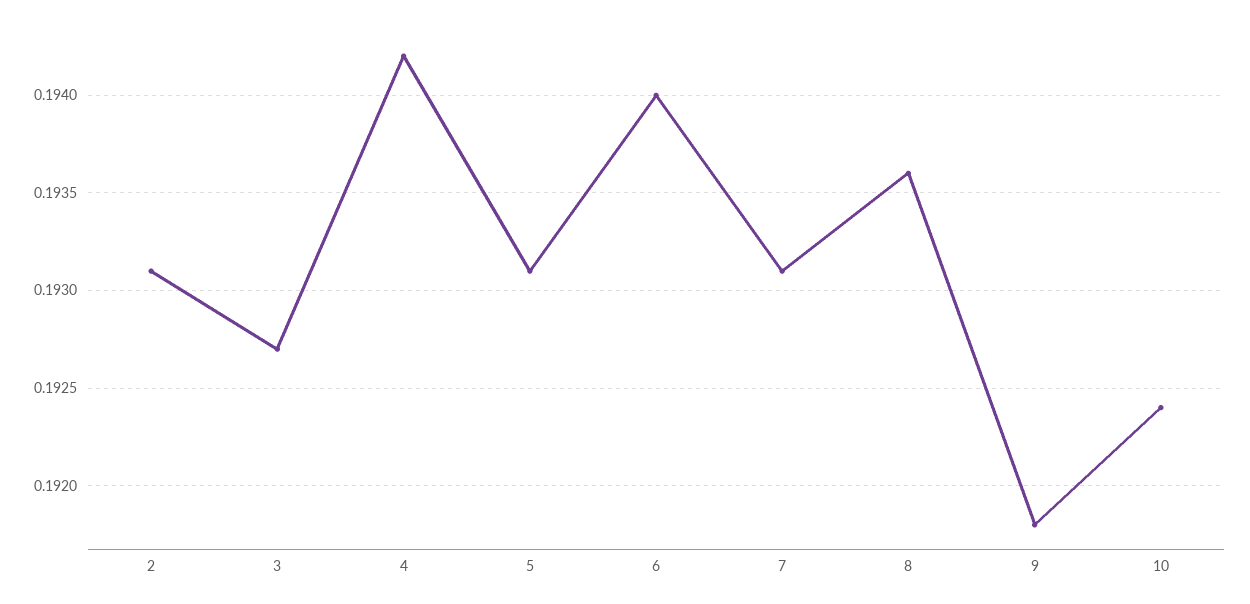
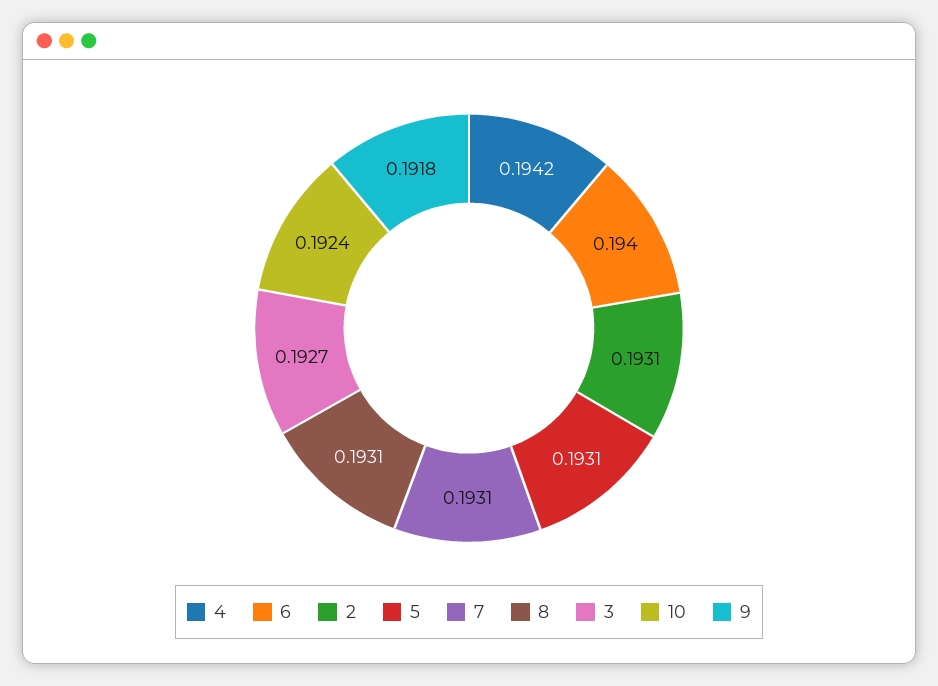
  {
    "2": 0.1931,
    "3": 0.1927,
    "4": 0.1942,
    "5": 0.1931,
    "6": 0.194,
    "7": 0.1931,
-   "8": 0.1936,
+   "8": 0.1931,
    "9": 0.1918,
    "10": 0.1924
  }

